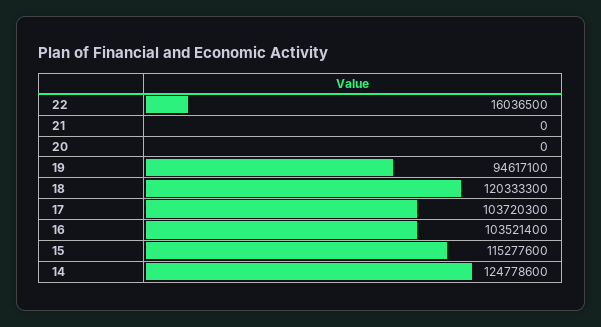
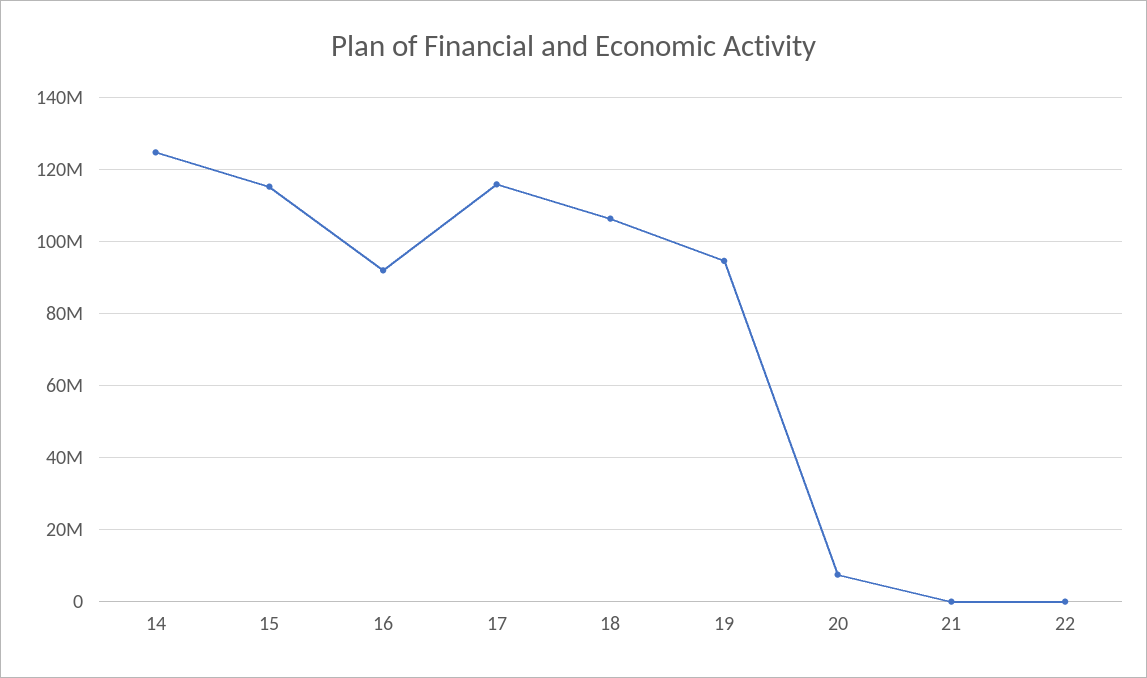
  {
-   "22": 16036500,
+   "22": 0,
    "21": 0,
-   "20": 0,
+   "20": 8000000,
    "19": 94617100,
-   "18": 120333300,
+   "18": 106000000,
-   "17": 103720300,
+   "17": 116000000,
-   "16": 103521400,
+   "16": 92000000,
    "15": 115277600,
    "14": 124778600
  }

